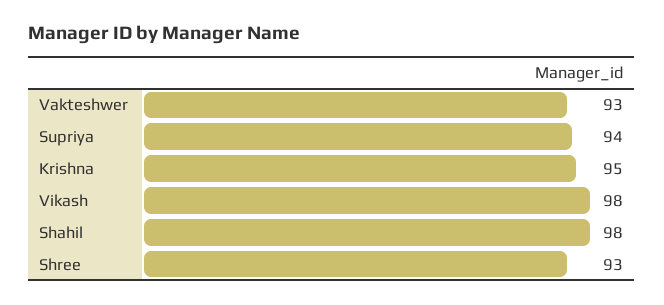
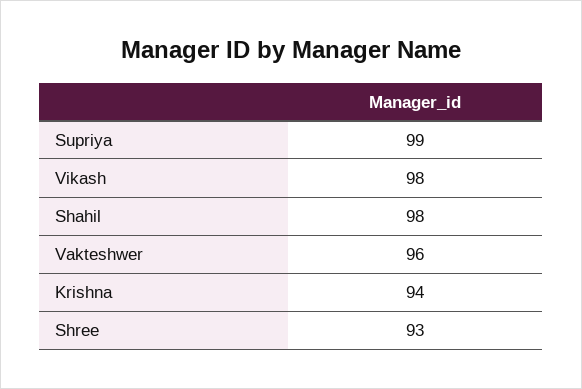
  {
-   "Vakteshwer": 93,
+   "Vakteshwer": 96,
-   "Supriya": 94,
+   "Supriya": 99,
-   "Krishna": 95,
+   "Krishna": 94,
    "Vikash": 98,
    "Shahil": 98,
    "Shree": 93
  }

